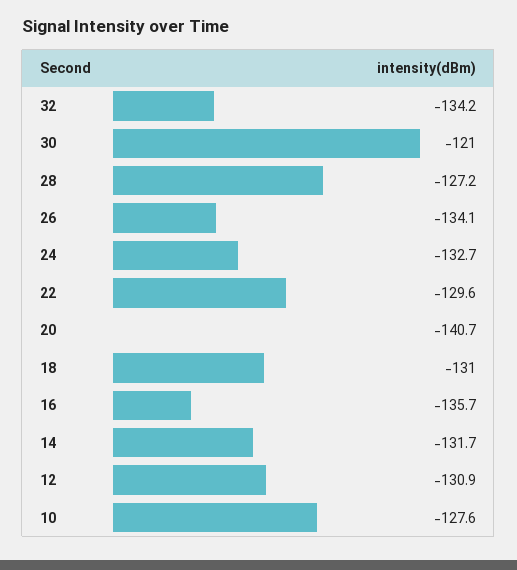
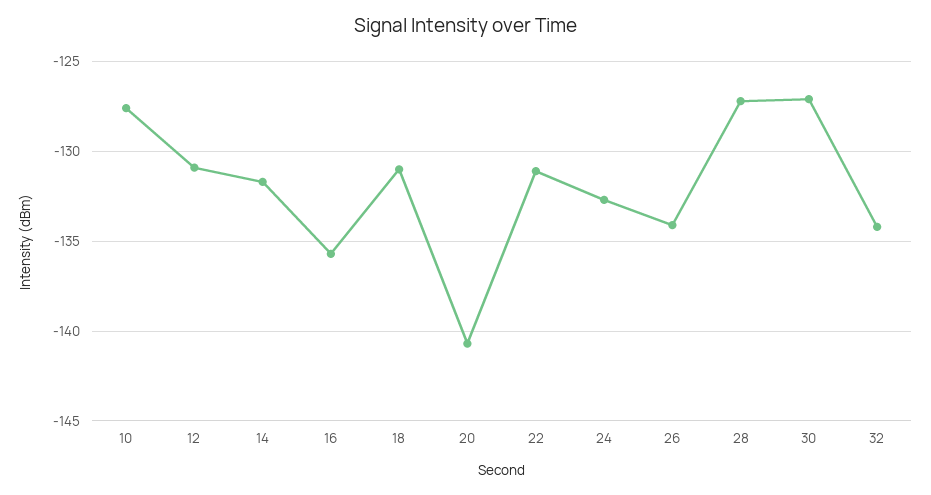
  {
    "32": -134.2,
-   "30": -121,
+   "30": -127,
    "28": -127.2,
    "26": -134.1,
    "24": -132.7,
-   "22": -129.6,
+   "22": -131,
    "20": -140.7,
    "18": -131,
    "16": -135.7,
    "14": -131.7,
    "12": -130.9,
    "10": -127.6
  }

